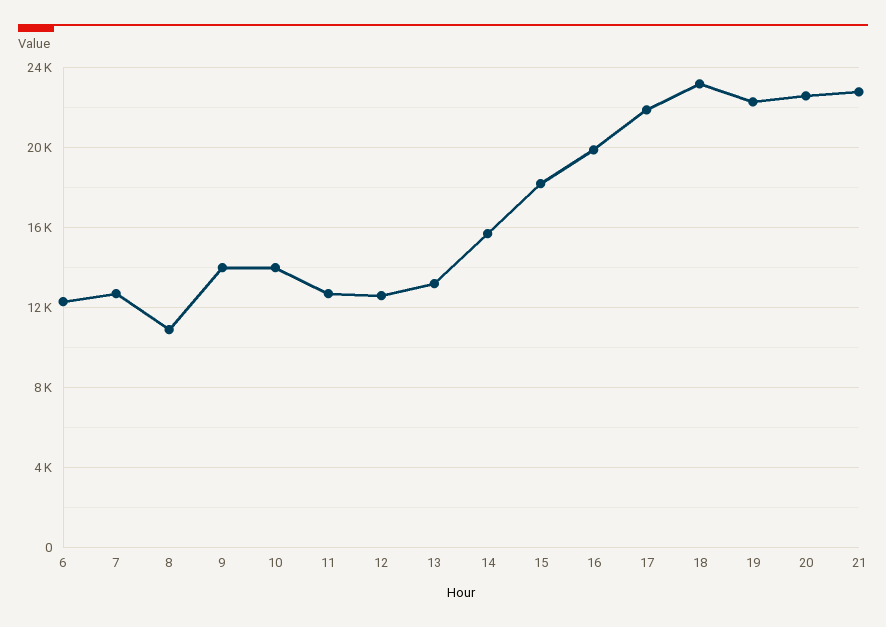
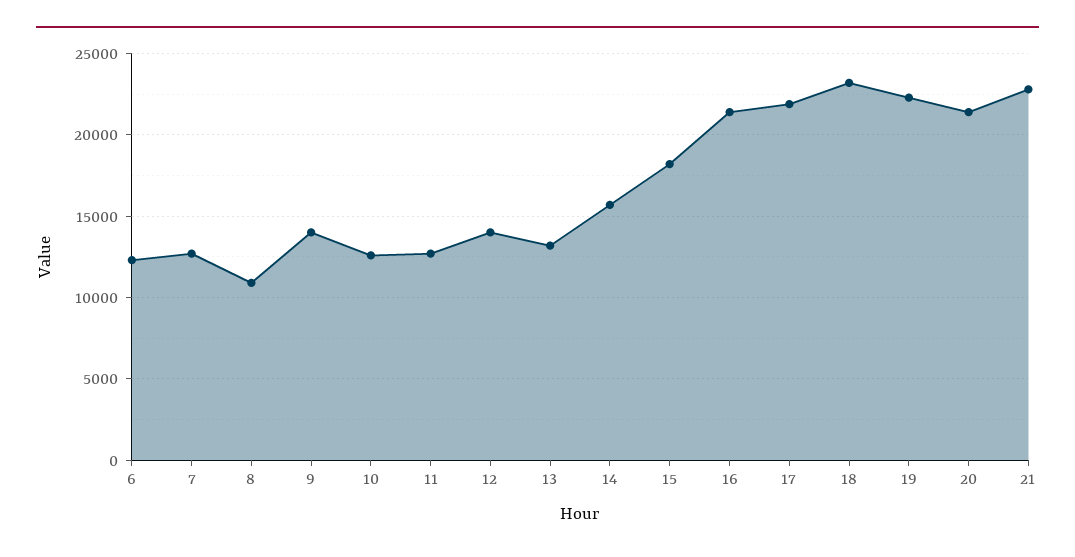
  {
    "6": 12500,
    "7": 12500,
    "8": 11000,
    "9": 14000,
-   "10": 14000,
+   "10": 12500,
    "11": 12500,
-   "12": 12500,
+   "12": 14000,
    "13": 13000,
    "14": 15500,
    "15": 18000,
-   "16": 20000,
+   "16": 21500,
    "17": 22000,
    "18": 23000,
    "19": 22500,
-   "20": 22500,
+   "20": 21500,
    "21": 23000
  }

